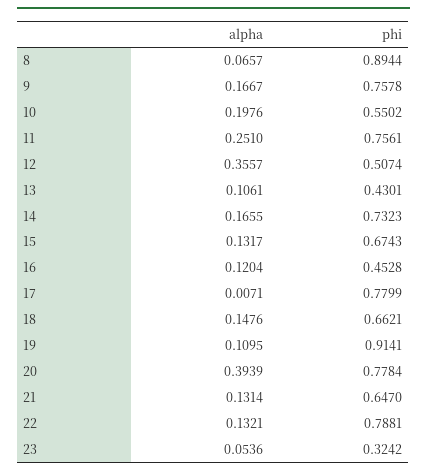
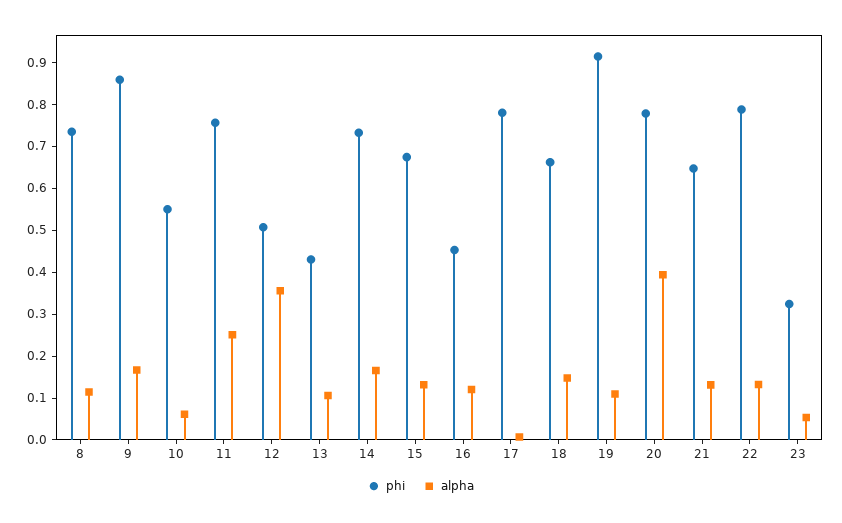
  {
    "alpha": {
-     "8": 0.0657,
+     "8": 0.12,
      "9": 0.1667,
-     "10": 0.1976,
+     "10": 0.06,
      "11": 0.251,
      "12": 0.3557,
      "13": 0.1061,
      "14": 0.1655,
      "15": 0.1317,
      "16": 0.1204,
      "17": 0.0071,
      "18": 0.1476,
      "19": 0.1095,
      "20": 0.3939,
      "21": 0.1314,
      "22": 0.1321,
      "23": 0.0536
    },
    "phi": {
-     "8": 0.8944,
+     "8": 0.74,
-     "9": 0.7578,
+     "9": 0.86,
      "10": 0.5502,
      "11": 0.7561,
      "12": 0.5074,
      "13": 0.4301,
      "14": 0.7323,
      "15": 0.6743,
      "16": 0.4528,
      "17": 0.7799,
      "18": 0.6621,
      "19": 0.9141,
      "20": 0.7784,
      "21": 0.647,
      "22": 0.7881,
      "23": 0.3242
    }
  }

